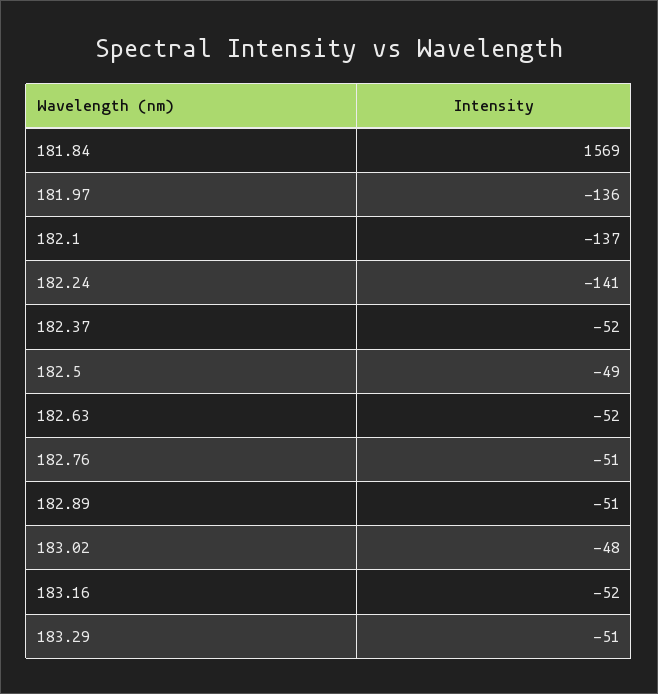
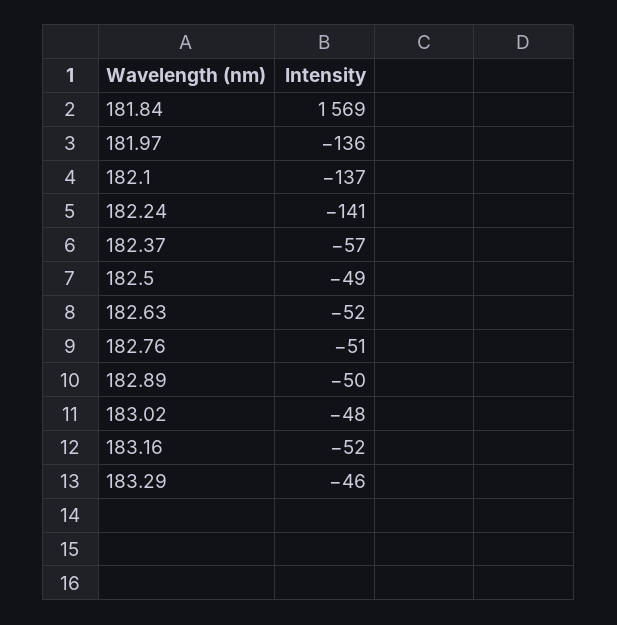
  {
    "181.84": 1569,
    "181.97": -136,
    "182.1": -137,
    "182.24": -141,
-   "182.37": -52,
+   "182.37": -57,
    "182.5": -49,
    "182.63": -52,
    "182.76": -51,
-   "182.89": -51,
+   "182.89": -50,
    "183.02": -48,
    "183.16": -52,
-   "183.29": -51
+   "183.29": -46
  }

